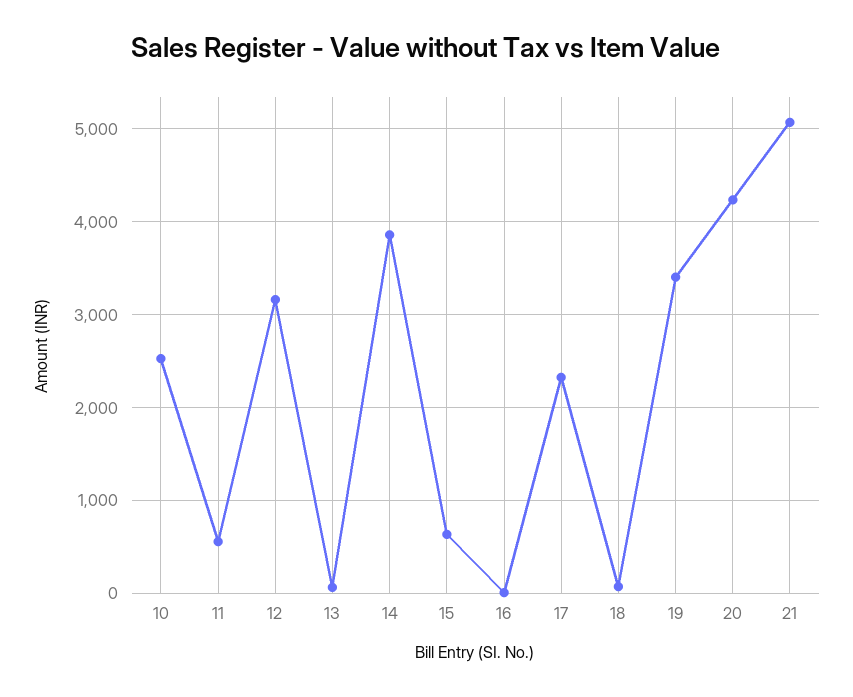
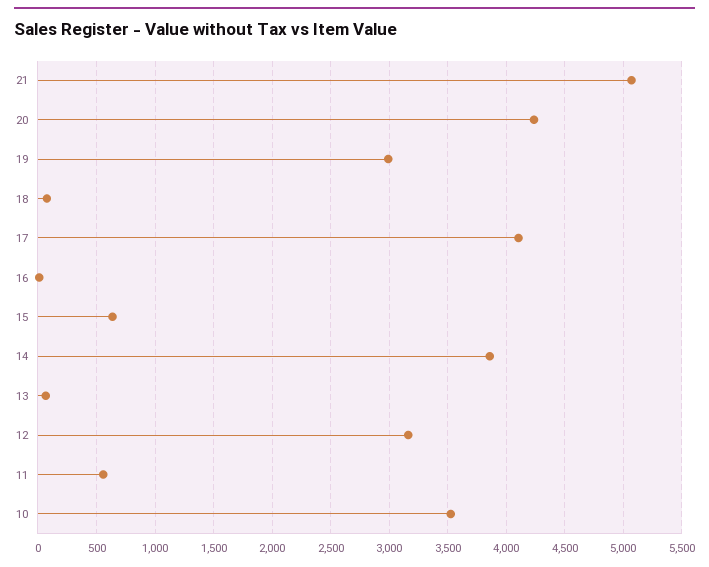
  {
-   "10": 2500,
+   "10": 3500,
    "11": 600,
    "12": 3200,
    "13": 100,
    "14": 3900,
    "15": 600,
    "16": 0,
-   "17": 2300,
+   "17": 4100,
    "18": 100,
-   "19": 3400,
+   "19": 3000,
    "20": 4200,
    "21": 5100
  }

